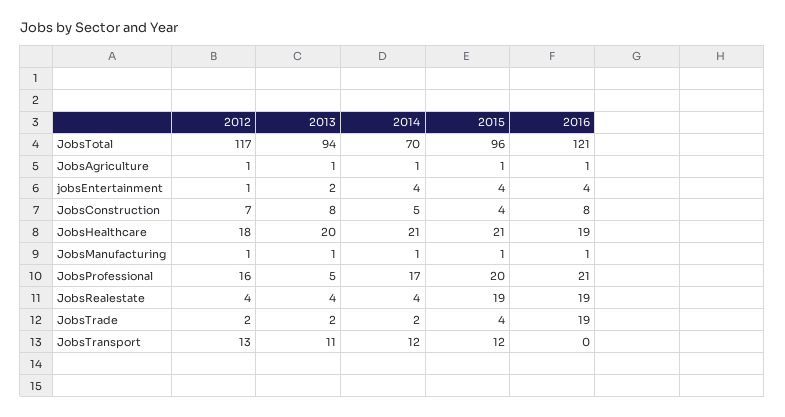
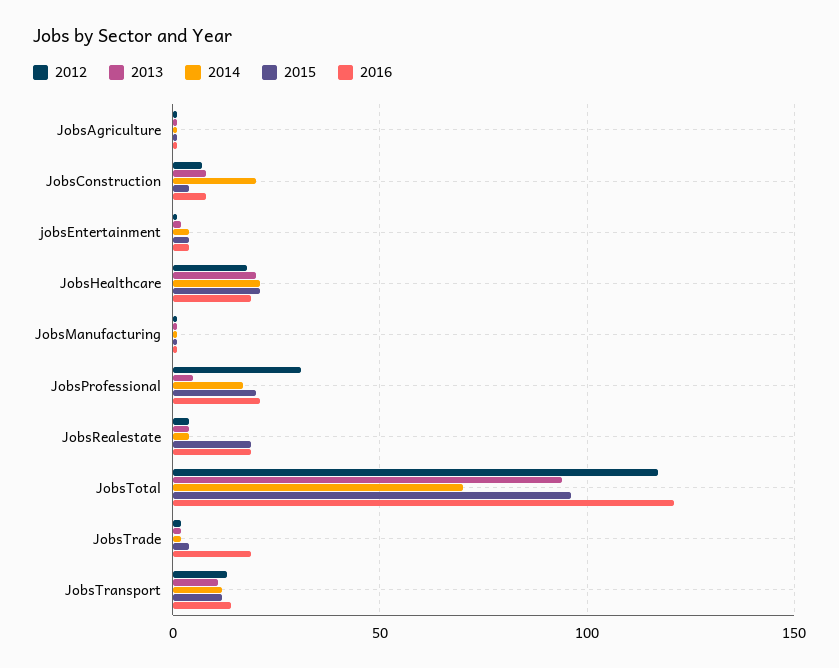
  {
    "2012": {
      "JobsTotal": 117,
      "JobsAgriculture": 1,
      "jobsEntertainment": 1,
      "JobsConstruction": 7,
      "JobsHealthcare": 18,
      "JobsManufacturing": 1,
-     "JobsProfessional": 16,
+     "JobsProfessional": 30,
      "JobsRealestate": 4,
      "JobsTrade": 2,
      "JobsTransport": 13
    },
    "2013": {
      "JobsTotal": 94,
      "JobsAgriculture": 1,
      "jobsEntertainment": 2,
      "JobsConstruction": 8,
      "JobsHealthcare": 20,
      "JobsManufacturing": 1,
      "JobsProfessional": 5,
      "JobsRealestate": 4,
      "JobsTrade": 2,
      "JobsTransport": 11
    },
    "2014": {
      "JobsTotal": 70,
      "JobsAgriculture": 1,
      "jobsEntertainment": 4,
-     "JobsConstruction": 5,
+     "JobsConstruction": 20,
      "JobsHealthcare": 21,
      "JobsManufacturing": 1,
      "JobsProfessional": 17,
      "JobsRealestate": 4,
      "JobsTrade": 2,
      "JobsTransport": 12
    },
    "2015": {
      "JobsTotal": 96,
      "JobsAgriculture": 1,
      "jobsEntertainment": 4,
      "JobsConstruction": 4,
      "JobsHealthcare": 21,
      "JobsManufacturing": 1,
      "JobsProfessional": 20,
      "JobsRealestate": 19,
      "JobsTrade": 4,
      "JobsTransport": 12
    },
    "2016": {
      "JobsTotal": 121,
      "JobsAgriculture": 1,
      "jobsEntertainment": 4,
      "JobsConstruction": 8,
      "JobsHealthcare": 19,
      "JobsManufacturing": 1,
      "JobsProfessional": 21,
      "JobsRealestate": 19,
      "JobsTrade": 19,
-     "JobsTransport": 0
+     "JobsTransport": 15
    }
  }

